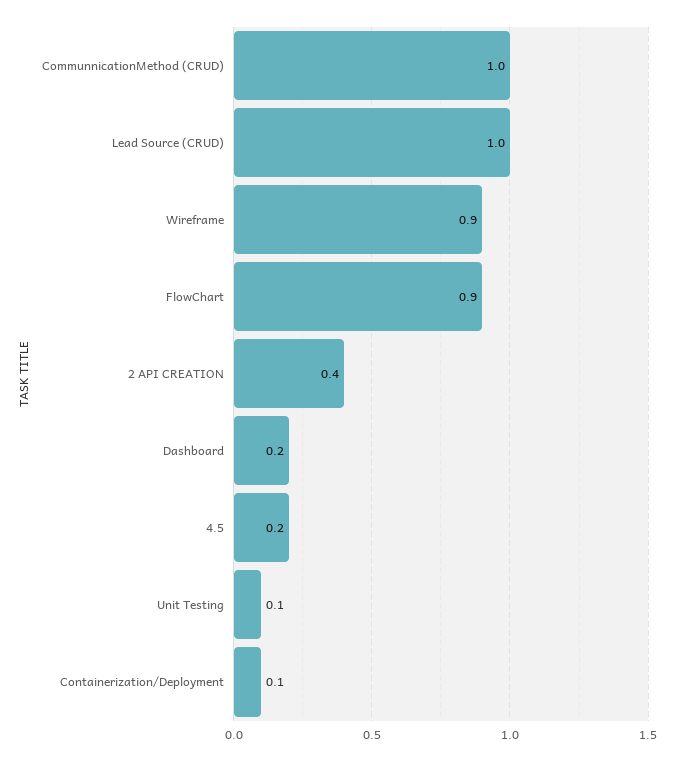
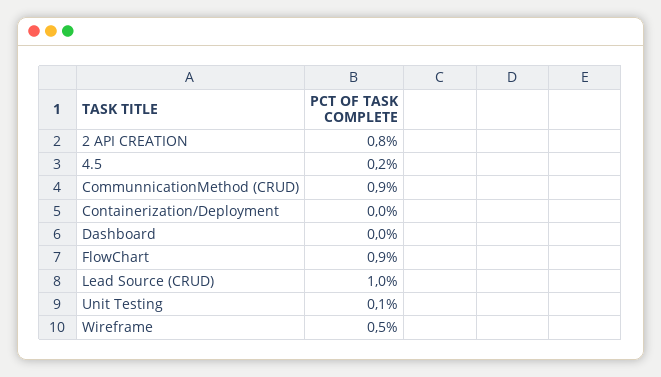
  {
-   "CommunnicationMethod (CRUD)": 1,
+   "CommunnicationMethod (CRUD)": 0.9,
    "Lead Source (CRUD)": 1,
-   "Wireframe": 0.9,
+   "Wireframe": 0.5,
    "FlowChart": 0.9,
-   "2 API CREATION": 0.4,
+   "2 API CREATION": 0.8,
-   "Dashboard": 0.2,
+   "Dashboard": 0,
    "4.5": 0.2,
    "Unit Testing": 0.1,
-   "Containerization/Deployment": 0.1
+   "Containerization/Deployment": 0
  }

